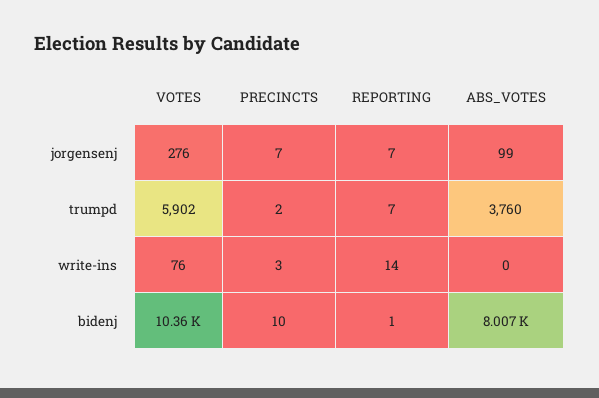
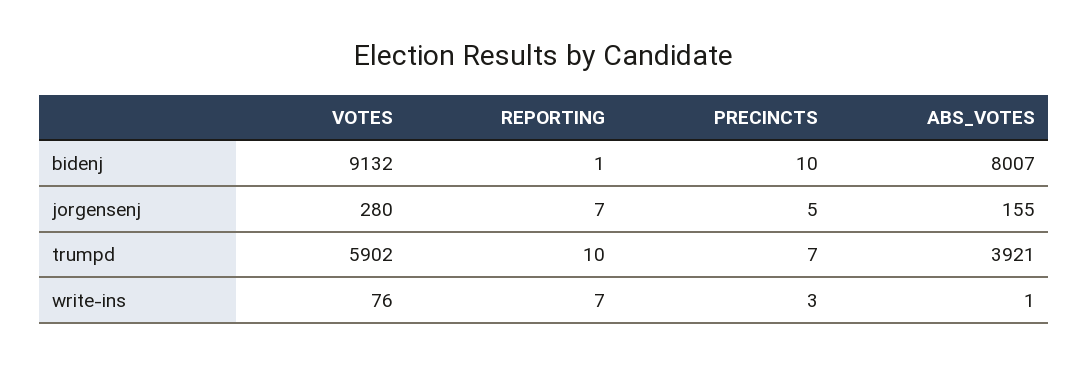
  {
    "VOTES": {
-     "jorgensenj": 276,
+     "jorgensenj": 280,
      "trumpd": 5902,
      "write-ins": 76,
-     "bidenj": 10360
+     "bidenj": 9132
    },
    "PRECINCTS": {
-     "jorgensenj": 7,
+     "jorgensenj": 5,
-     "trumpd": 2,
+     "trumpd": 7,
      "write-ins": 3,
      "bidenj": 10
    },
    "REPORTING": {
      "jorgensenj": 7,
-     "trumpd": 7,
+     "trumpd": 10,
-     "write-ins": 14,
+     "write-ins": 7,
      "bidenj": 1
    },
    "ABS_VOTES": {
-     "jorgensenj": 99,
+     "jorgensenj": 155,
-     "trumpd": 3760,
+     "trumpd": 3921,
-     "write-ins": 0,
+     "write-ins": 1,
      "bidenj": 8007
    }
  }

